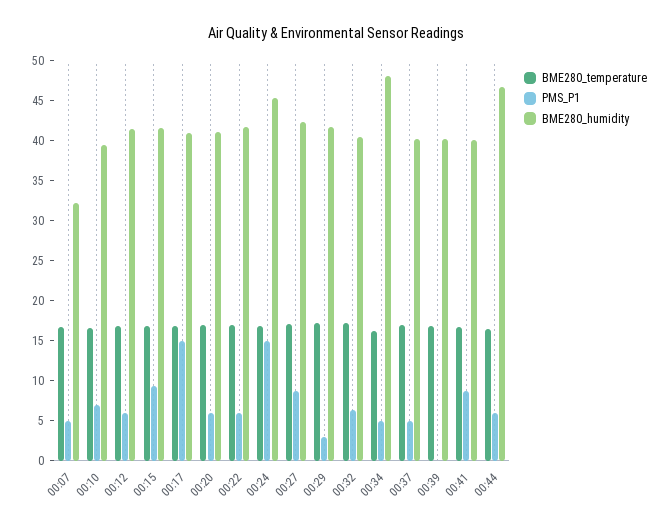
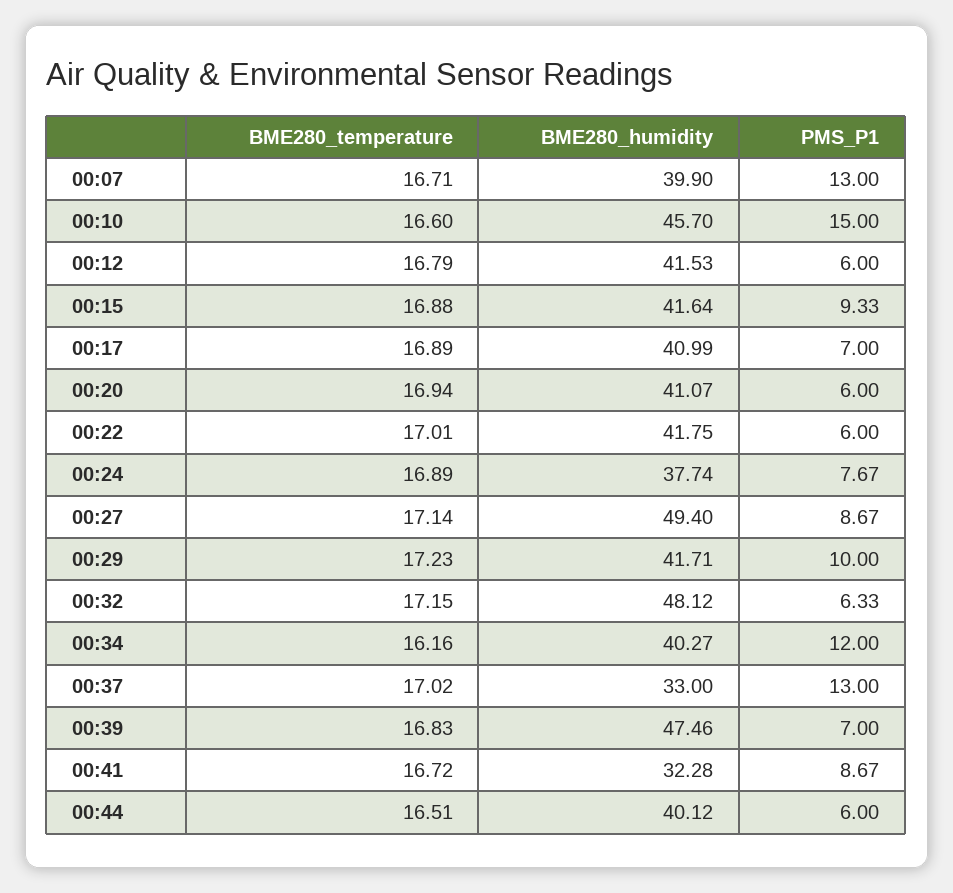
  {
    "BME280_temperature": {
      "00:07": 16.71,
      "00:10": 16.6,
      "00:12": 16.79,
      "00:15": 16.88,
      "00:17": 16.89,
      "00:20": 16.94,
      "00:22": 17.01,
      "00:24": 16.89,
      "00:27": 17.14,
      "00:29": 17.23,
      "00:32": 17.15,
      "00:34": 16.16,
      "00:37": 17.02,
      "00:39": 16.83,
      "00:41": 16.72,
      "00:44": 16.51
    },
    "PMS_P1": {
-     "00:07": 5,
+     "00:07": 13,
-     "00:10": 7.5,
+     "00:10": 15,
      "00:12": 6,
      "00:15": 9.33,
-     "00:17": 15,
+     "00:17": 7,
      "00:20": 6,
      "00:22": 6,
-     "00:24": 15,
+     "00:24": 7.67,
      "00:27": 8.67,
-     "00:29": 2.5,
+     "00:29": 10,
      "00:32": 6.33,
-     "00:34": 5,
+     "00:34": 12,
-     "00:37": 5,
+     "00:37": 13,
-     "00:39": 0,
+     "00:39": 7,
      "00:41": 8.67,
      "00:44": 6
    },
    "BME280_humidity": {
-     "00:07": 32.5,
+     "00:07": 39.9,
-     "00:10": 40,
+     "00:10": 45.7,
      "00:12": 41.53,
      "00:15": 41.64,
      "00:17": 40.99,
      "00:20": 41.07,
      "00:22": 41.75,
-     "00:24": 45,
+     "00:24": 37.74,
-     "00:27": 42.5,
+     "00:27": 49.4,
      "00:29": 41.71,
-     "00:32": 40,
+     "00:32": 48.12,
-     "00:34": 47.5,
+     "00:34": 40.27,
-     "00:37": 40,
+     "00:37": 33,
-     "00:39": 40,
+     "00:39": 47.46,
-     "00:41": 40,
+     "00:41": 32.28,
-     "00:44": 47.5
+     "00:44": 40.12
    }
  }

